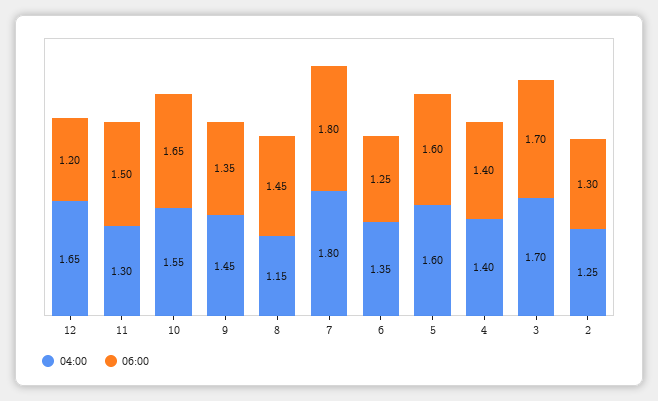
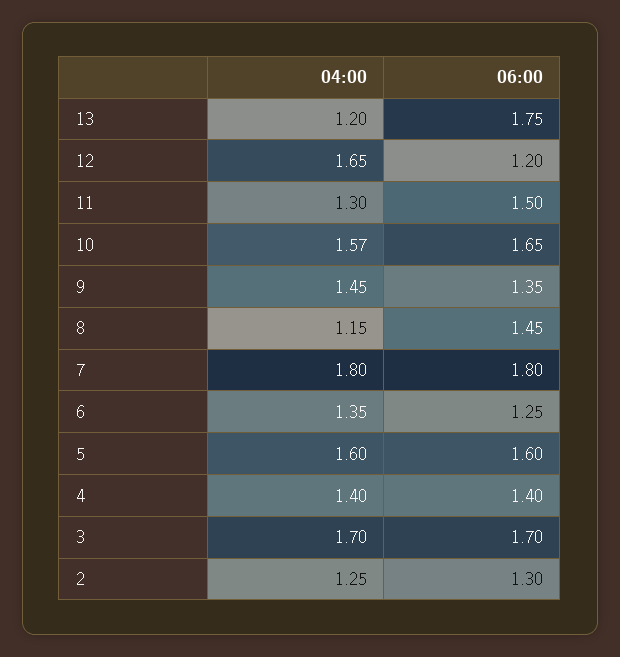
  {
    "04:00": {
      "12": 1.65,
      "11": 1.3,
-     "10": 1.55,
+     "10": 1.57,
      "9": 1.45,
      "8": 1.15,
      "7": 1.8,
      "6": 1.35,
      "5": 1.6,
      "4": 1.4,
      "3": 1.7,
-     "2": 1.25
+     "2": 1.25,
+     "13": 1.2
    },
    "06:00": {
      "12": 1.2,
      "11": 1.5,
      "10": 1.65,
      "9": 1.35,
      "8": 1.45,
      "7": 1.8,
      "6": 1.25,
      "5": 1.6,
      "4": 1.4,
      "3": 1.7,
-     "2": 1.3
+     "2": 1.3,
+     "13": 1.75
    }
  }

